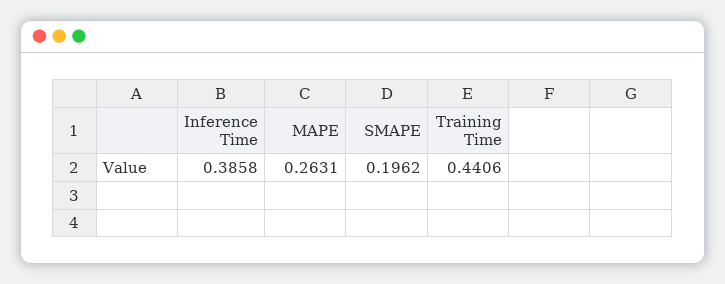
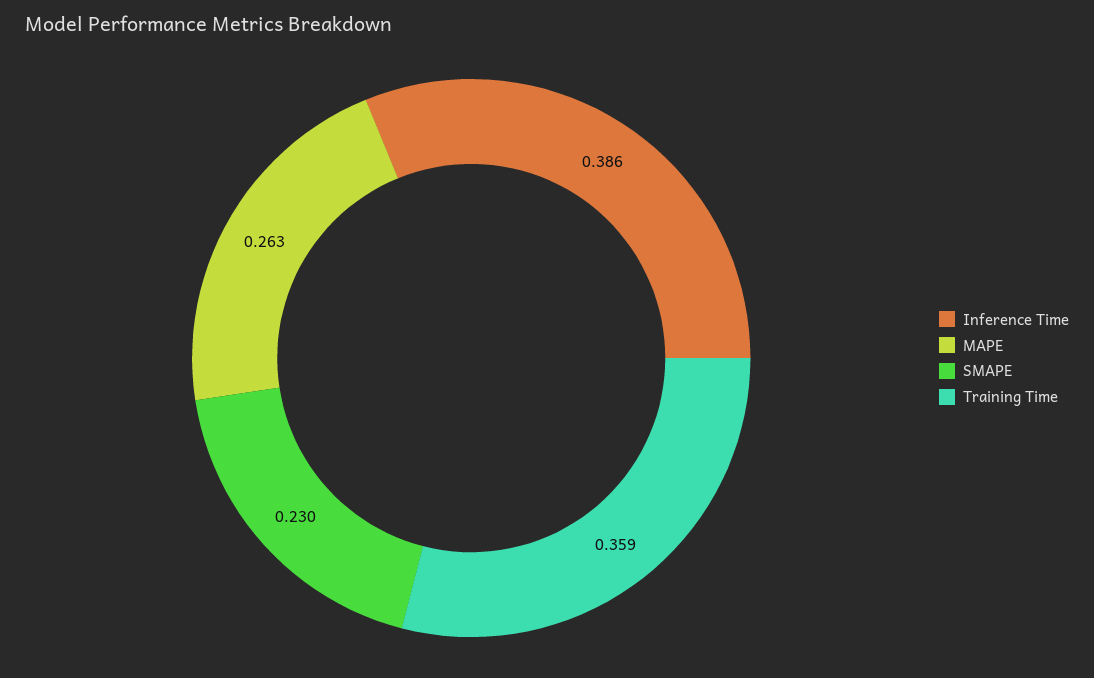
  {
    "Inference Time": 0.3858,
    "MAPE": 0.2631,
-   "SMAPE": 0.1962,
+   "SMAPE": 0.23,
-   "Training Time": 0.4406
+   "Training Time": 0.359
  }

